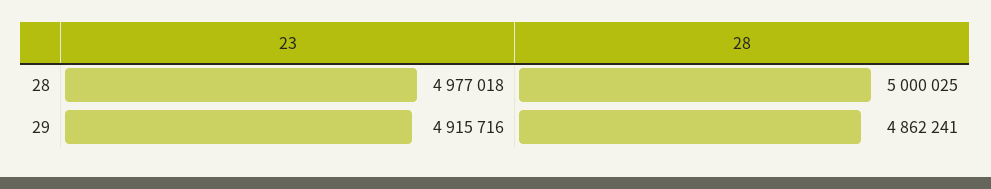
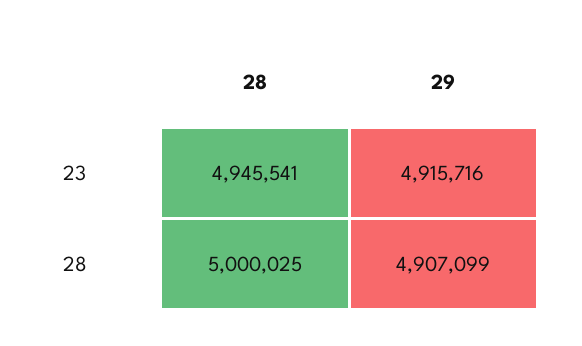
  {
    "23": {
-     "28": 4977018,
+     "28": 4945541,
      "29": 4915716
    },
    "28": {
      "28": 5000025,
-     "29": 4862241
+     "29": 4907099
    }
  }

